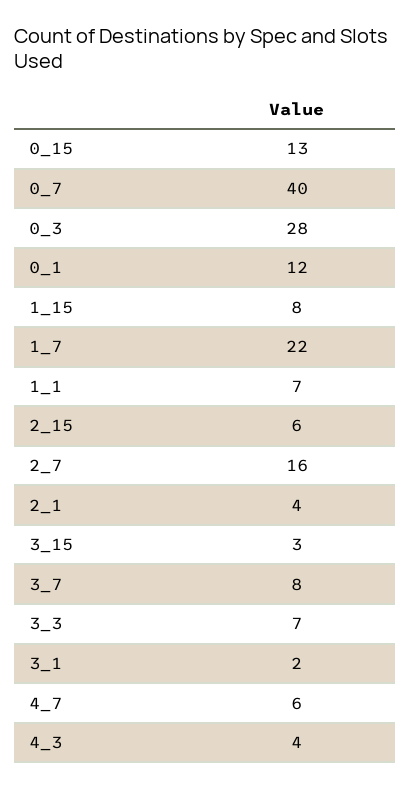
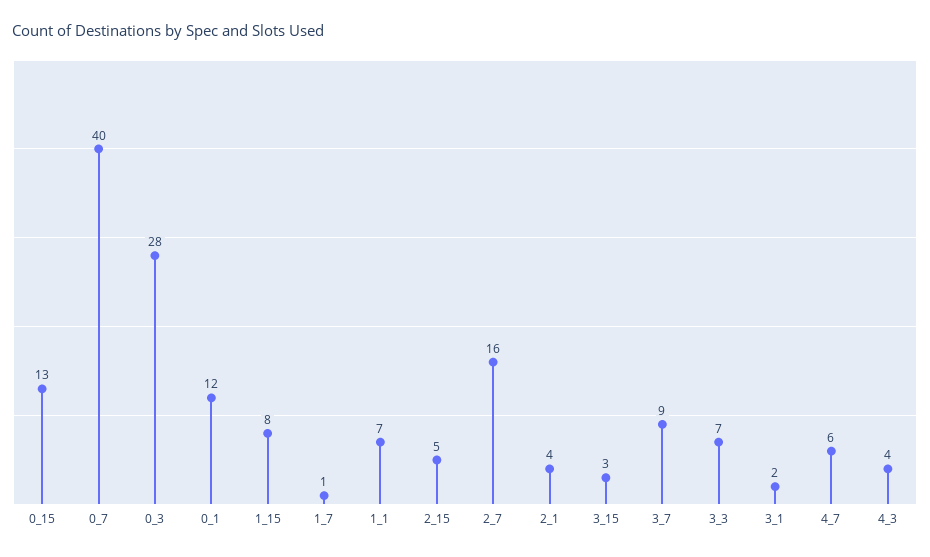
  {
    "0_15": 13,
    "0_7": 40,
    "0_3": 28,
    "0_1": 12,
    "1_15": 8,
-   "1_7": 22,
+   "1_7": 1,
    "1_1": 7,
-   "2_15": 6,
+   "2_15": 5,
    "2_7": 16,
    "2_1": 4,
    "3_15": 3,
-   "3_7": 8,
+   "3_7": 9,
    "3_3": 7,
    "3_1": 2,
    "4_7": 6,
    "4_3": 4
  }

